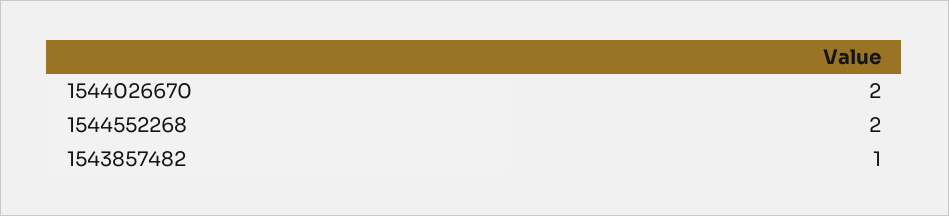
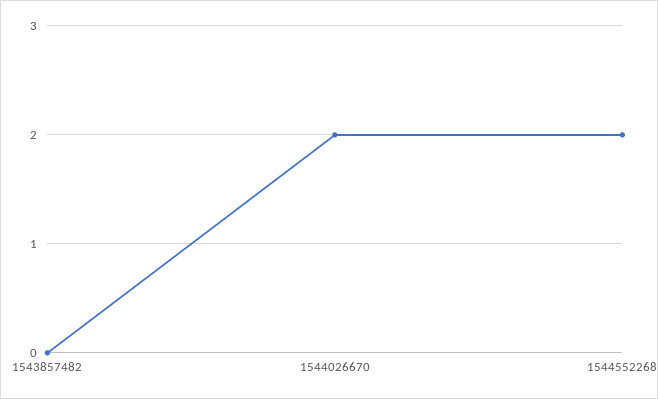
  {
    "1544026670": 2,
    "1544552268": 2,
-   "1543857482": 1
+   "1543857482": 0
  }

